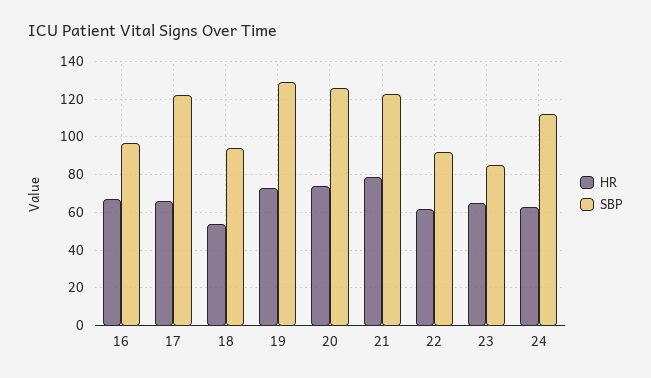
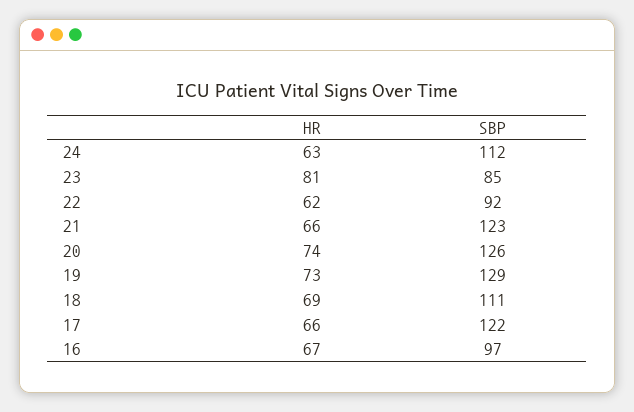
  {
    "HR": {
      "16": 67,
      "17": 66,
-     "18": 55,
+     "18": 69,
      "19": 73,
      "20": 74,
-     "21": 80,
+     "21": 66,
      "22": 62,
-     "23": 65,
+     "23": 81,
      "24": 63
    },
    "SBP": {
      "16": 97,
      "17": 122,
-     "18": 95,
+     "18": 111,
      "19": 129,
      "20": 126,
      "21": 123,
      "22": 92,
      "23": 85,
      "24": 112
    }
  }

